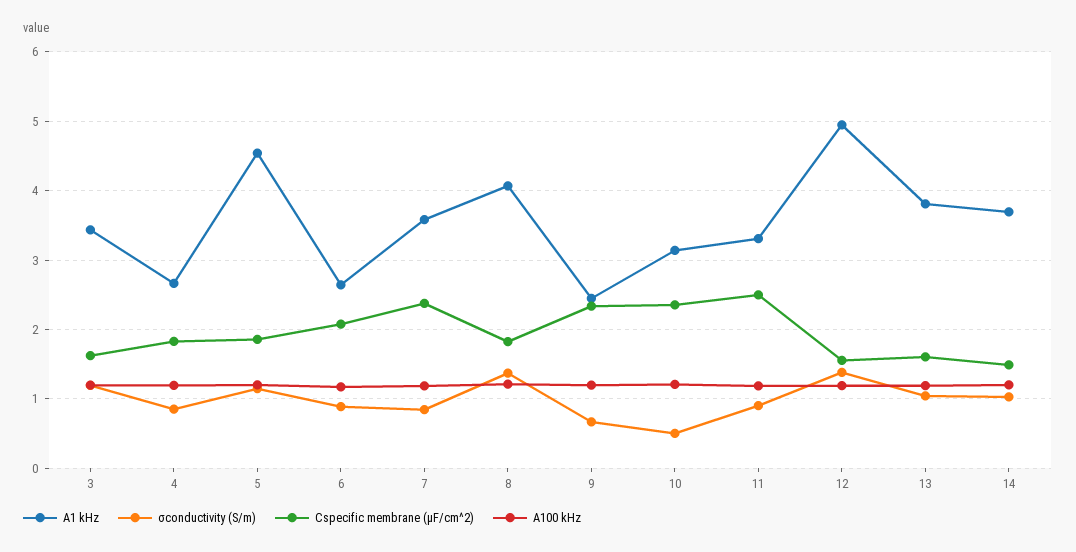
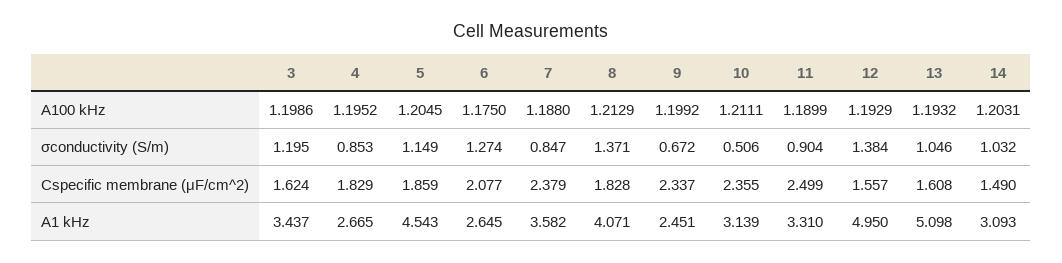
  {
    "A1 kHz": {
      "3": 3.437,
      "4": 2.665,
      "5": 4.543,
      "6": 2.645,
      "7": 3.582,
      "8": 4.071,
      "9": 2.451,
      "10": 3.139,
      "11": 3.31,
      "12": 4.95,
-     "13": 3.8,
+     "13": 5.098,
-     "14": 3.7
+     "14": 3.093
    },
    "σconductivity (S/m)": {
      "3": 1.195,
      "4": 0.853,
      "5": 1.149,
-     "6": 0.9,
+     "6": 1.274,
      "7": 0.847,
      "8": 1.371,
      "9": 0.672,
      "10": 0.506,
      "11": 0.904,
      "12": 1.384,
      "13": 1.046,
      "14": 1.032
    },
    "Cspecific membrane (μF/cm^2)": {
      "3": 1.624,
      "4": 1.829,
      "5": 1.859,
      "6": 2.077,
      "7": 2.379,
      "8": 1.828,
      "9": 2.337,
      "10": 2.355,
      "11": 2.499,
      "12": 1.557,
      "13": 1.608,
      "14": 1.49
    },
    "A100 kHz": {
      "3": 1.1986,
      "4": 1.1952,
      "5": 1.2045,
      "6": 1.175,
      "7": 1.188,
      "8": 1.2129,
      "9": 1.1992,
      "10": 1.2111,
      "11": 1.1899,
      "12": 1.1929,
      "13": 1.1932,
      "14": 1.2031
    }
  }

